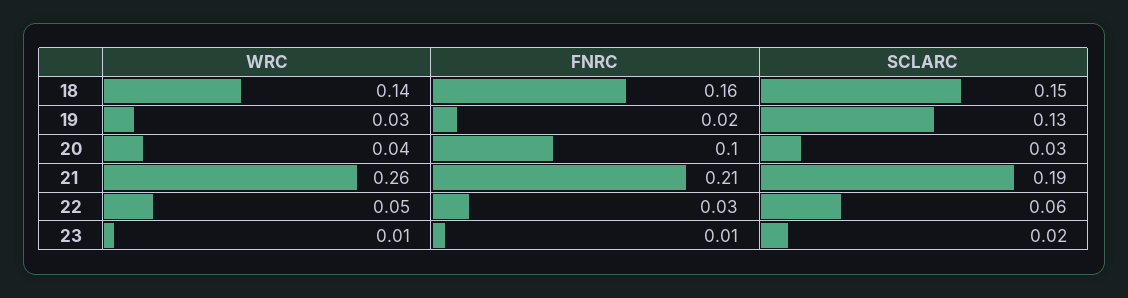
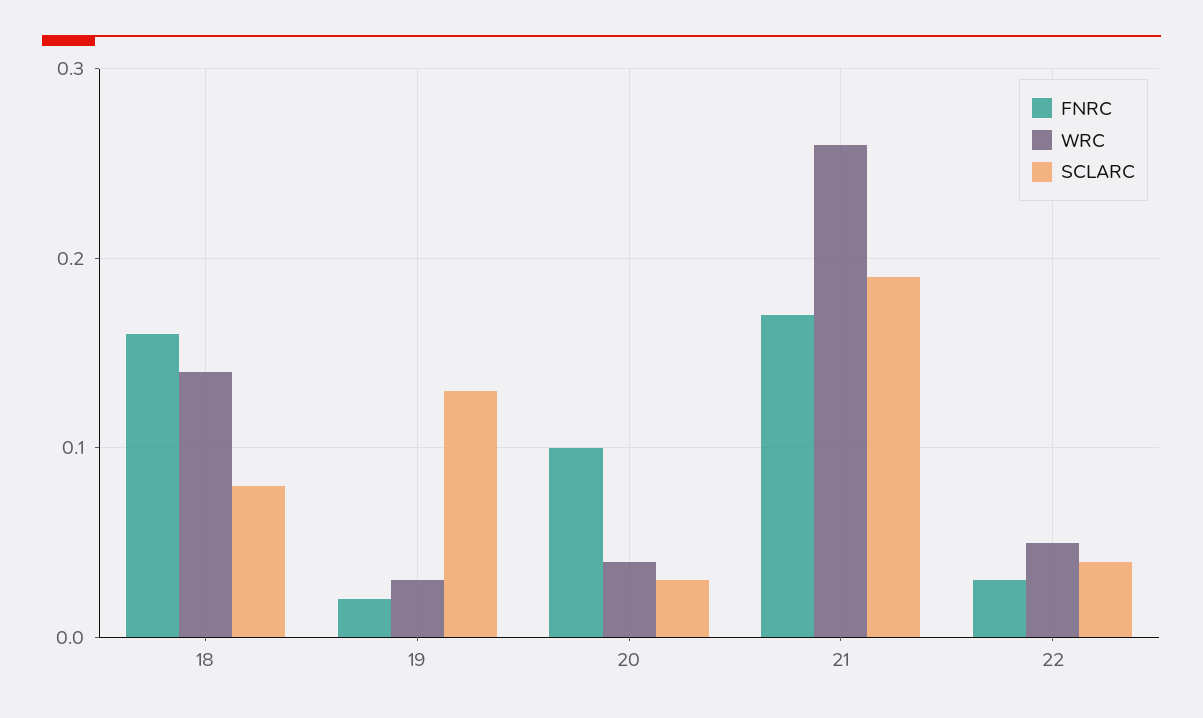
  {
    "WRC": {
      "18": 0.14,
      "19": 0.03,
      "20": 0.04,
      "21": 0.26,
-     "22": 0.05,
+     "22": 0.05
-     "23": 0.01
    },
    "FNRC": {
      "18": 0.16,
      "19": 0.02,
      "20": 0.1,
-     "21": 0.21,
+     "21": 0.17,
-     "22": 0.03,
+     "22": 0.03
-     "23": 0.01
    },
    "SCLARC": {
-     "18": 0.15,
+     "18": 0.08,
      "19": 0.13,
      "20": 0.03,
      "21": 0.19,
-     "22": 0.06,
+     "22": 0.04
-     "23": 0.02
    }
  }

